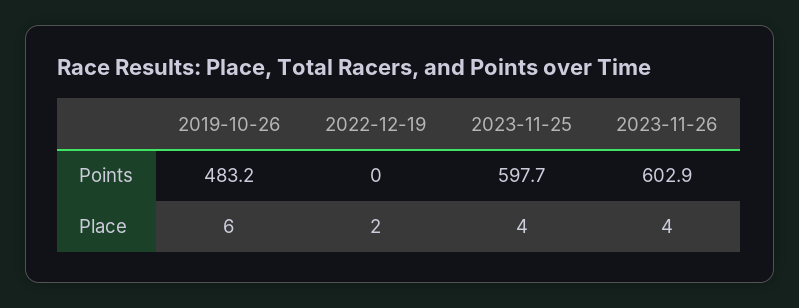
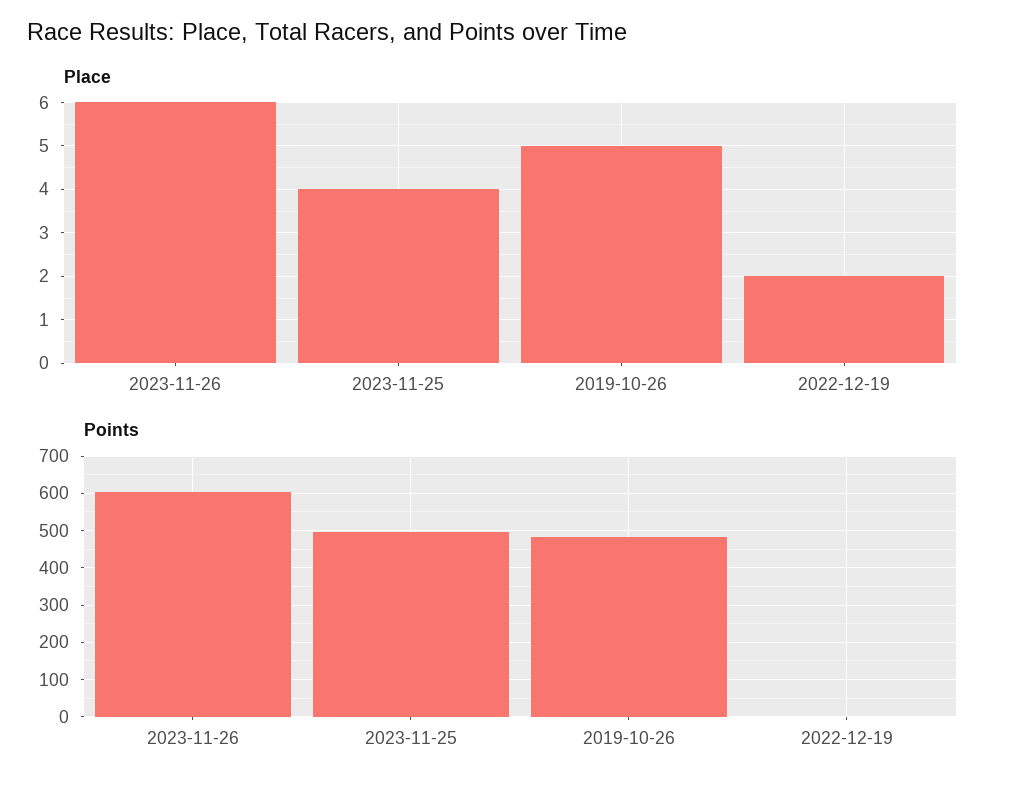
  {
    "Points": {
      "2019-10-26": 483.2,
      "2022-12-19": 0,
-     "2023-11-25": 597.7,
+     "2023-11-25": 500,
      "2023-11-26": 602.9
    },
    "Place": {
-     "2019-10-26": 6,
+     "2019-10-26": 5,
      "2022-12-19": 2,
      "2023-11-25": 4,
-     "2023-11-26": 4
+     "2023-11-26": 6
    }
  }

